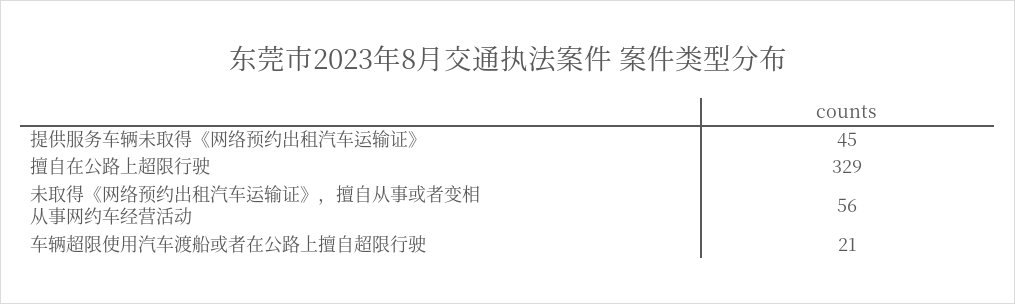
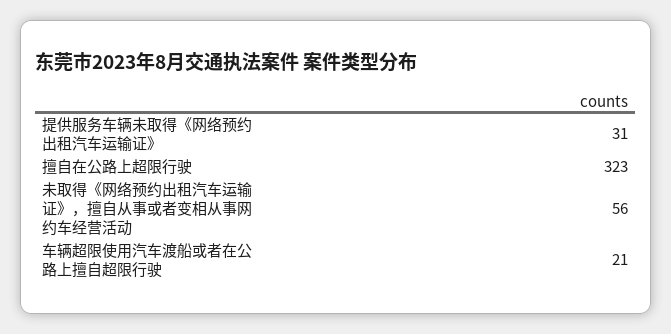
  {
-   "提供服务车辆未取得《网络预约出租汽车运输证》": 45,
+   "提供服务车辆未取得《网络预约出租汽车运输证》": 31,
-   "擅自在公路上超限行驶": 329,
+   "擅自在公路上超限行驶": 323,
    "未取得《网络预约出租汽车运输证》，擅自从事或者变相从事网约车经营活动": 56,
    "车辆超限使用汽车渡船或者在公路上擅自超限行驶": 21
  }

